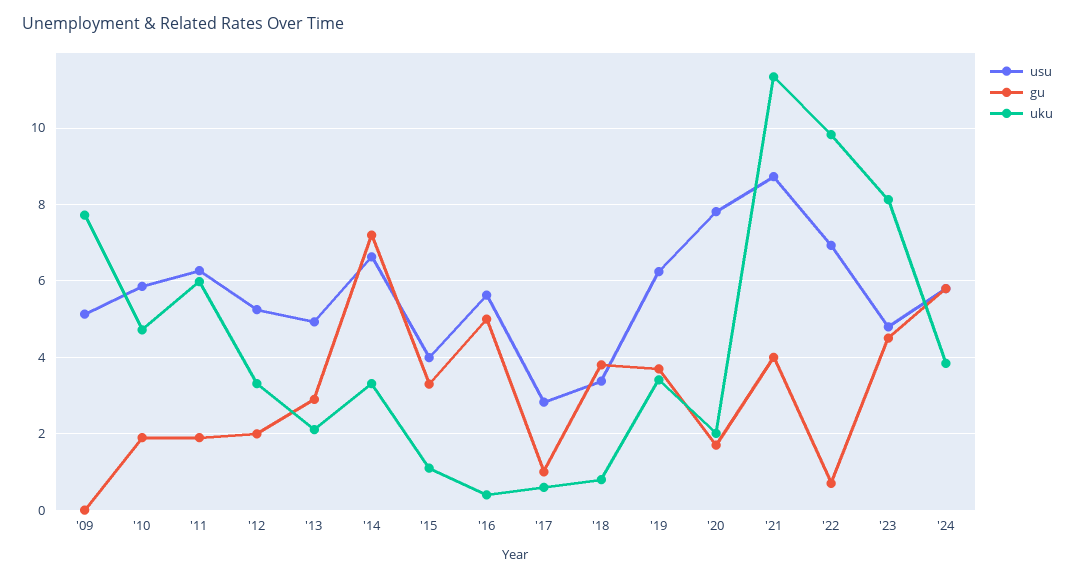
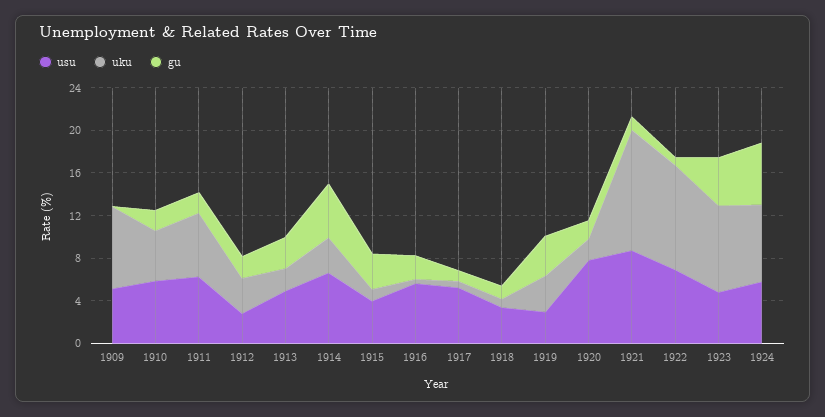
  {
    "usu": {
      "'09": 5.2,
      "'10": 5.8,
      "'11": 6.2,
-     "'12": 5.2,
+     "'12": 3,
      "'13": 5,
      "'14": 6.6,
      "'15": 4,
      "'16": 5.6,
-     "'17": 2.8,
+     "'17": 5,
      "'18": 3.4,
-     "'19": 6.2,
+     "'19": 3,
      "'20": 7.8,
      "'21": 8.8,
      "'22": 7,
      "'23": 4.8,
      "'24": 5.8
    },
    "gu": {
      "'09": 0,
      "'10": 2,
      "'11": 2,
      "'12": 2,
      "'13": 3,
-     "'14": 7.2,
+     "'14": 5,
      "'15": 3.4,
-     "'16": 5,
+     "'16": 2,
      "'17": 1,
-     "'18": 3.8,
+     "'18": 1,
      "'19": 3.8,
      "'20": 1.8,
-     "'21": 4,
+     "'21": 1,
      "'22": 0.8,
      "'23": 4.6,
      "'24": 5.8
    },
    "uku": {
      "'09": 7.8,
      "'10": 4.8,
      "'11": 6,
      "'12": 3.4,
      "'13": 2.2,
      "'14": 3.4,
      "'15": 1.2,
      "'16": 0.4,
      "'17": 0.6,
      "'18": 0.8,
      "'19": 3.4,
      "'20": 2,
      "'21": 11.4,
      "'22": 9.8,
      "'23": 8.2,
-     "'24": 3.8
+     "'24": 7
    }
  }

